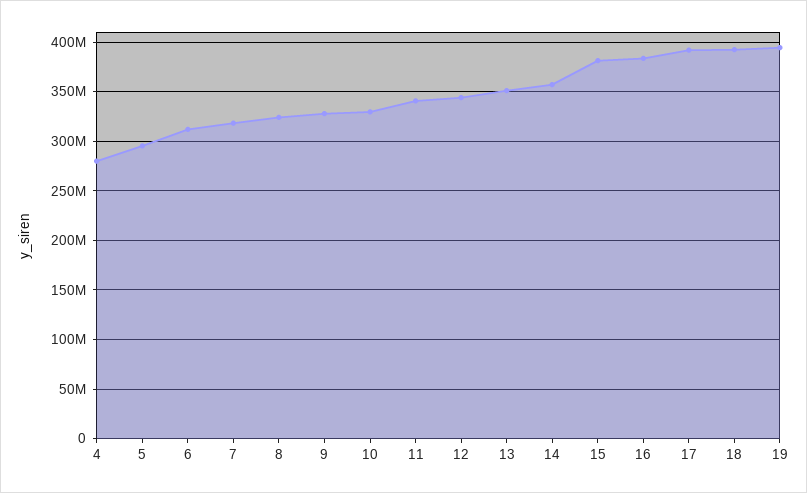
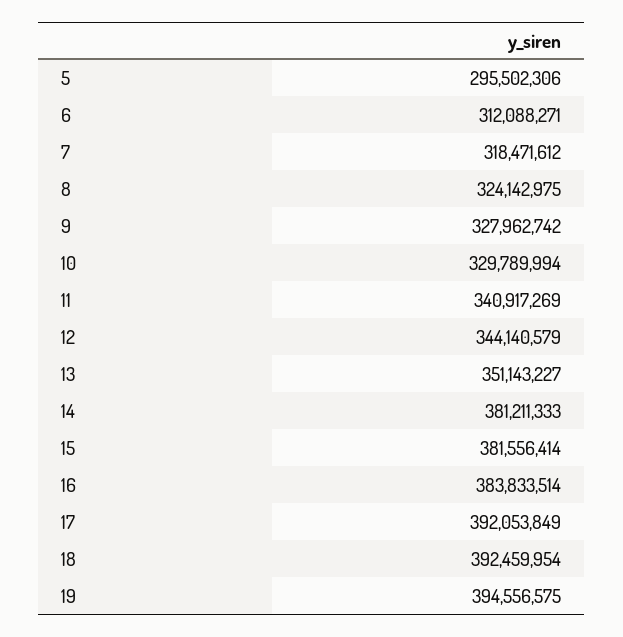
  {
-   "4": 280000000,
    "5": 295502306,
    "6": 312088271,
    "7": 318471612,
    "8": 324142975,
    "9": 327962742,
    "10": 329789994,
    "11": 340917269,
    "12": 344140579,
    "13": 351143227,
-   "14": 360000000,
+   "14": 381211333,
    "15": 381556414,
    "16": 383833514,
    "17": 392053849,
    "18": 392459954,
    "19": 394556575
  }

